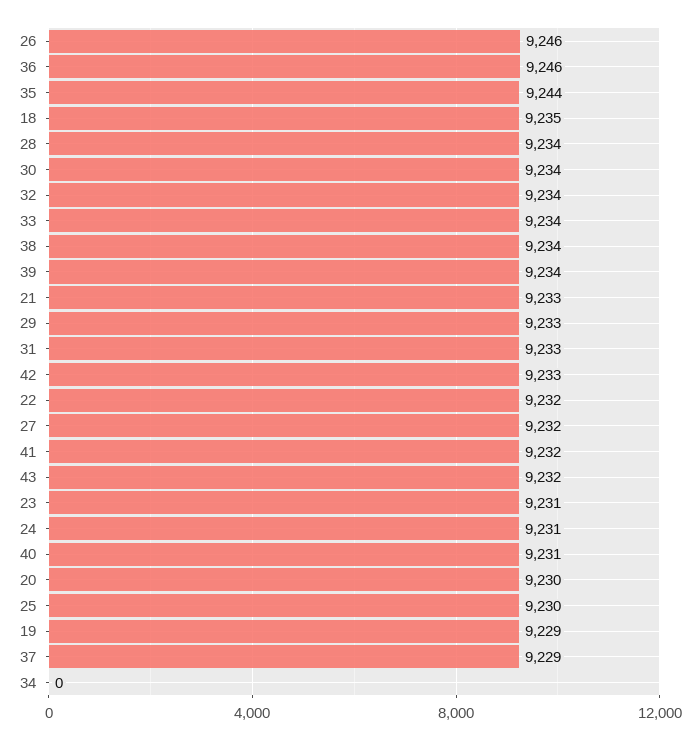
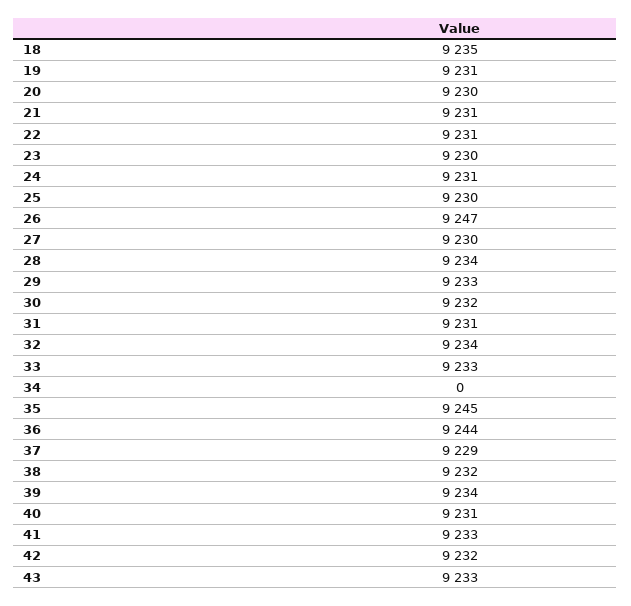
  {
-   "26": 9246,
+   "26": 9247,
-   "36": 9246,
+   "36": 9244,
-   "35": 9244,
+   "35": 9245,
    "18": 9235,
    "28": 9234,
-   "30": 9234,
+   "30": 9232,
    "32": 9234,
-   "33": 9234,
+   "33": 9233,
-   "38": 9234,
+   "38": 9232,
    "39": 9234,
-   "21": 9233,
+   "21": 9231,
    "29": 9233,
-   "31": 9233,
+   "31": 9231,
-   "42": 9233,
+   "42": 9232,
-   "22": 9232,
+   "22": 9231,
-   "27": 9232,
+   "27": 9230,
-   "41": 9232,
+   "41": 9233,
-   "43": 9232,
+   "43": 9233,
-   "23": 9231,
+   "23": 9230,
    "24": 9231,
    "40": 9231,
    "20": 9230,
    "25": 9230,
-   "19": 9229,
+   "19": 9231,
    "37": 9229,
    "34": 0
  }

